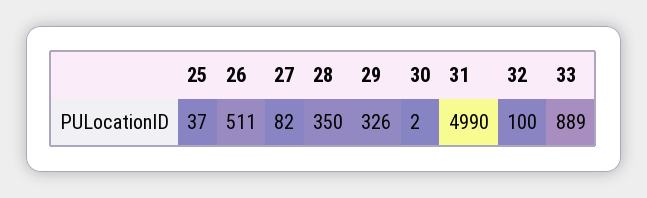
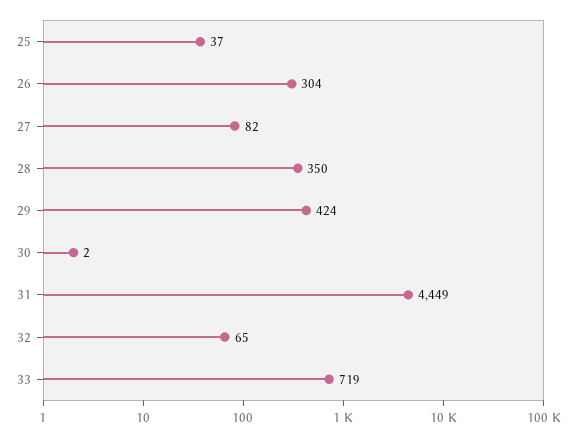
  {
    "25": 37,
-   "26": 511,
+   "26": 304,
    "27": 82,
    "28": 350,
-   "29": 326,
+   "29": 424,
    "30": 2,
-   "31": 4990,
+   "31": 4449,
-   "32": 100,
+   "32": 65,
-   "33": 889
+   "33": 719
  }

